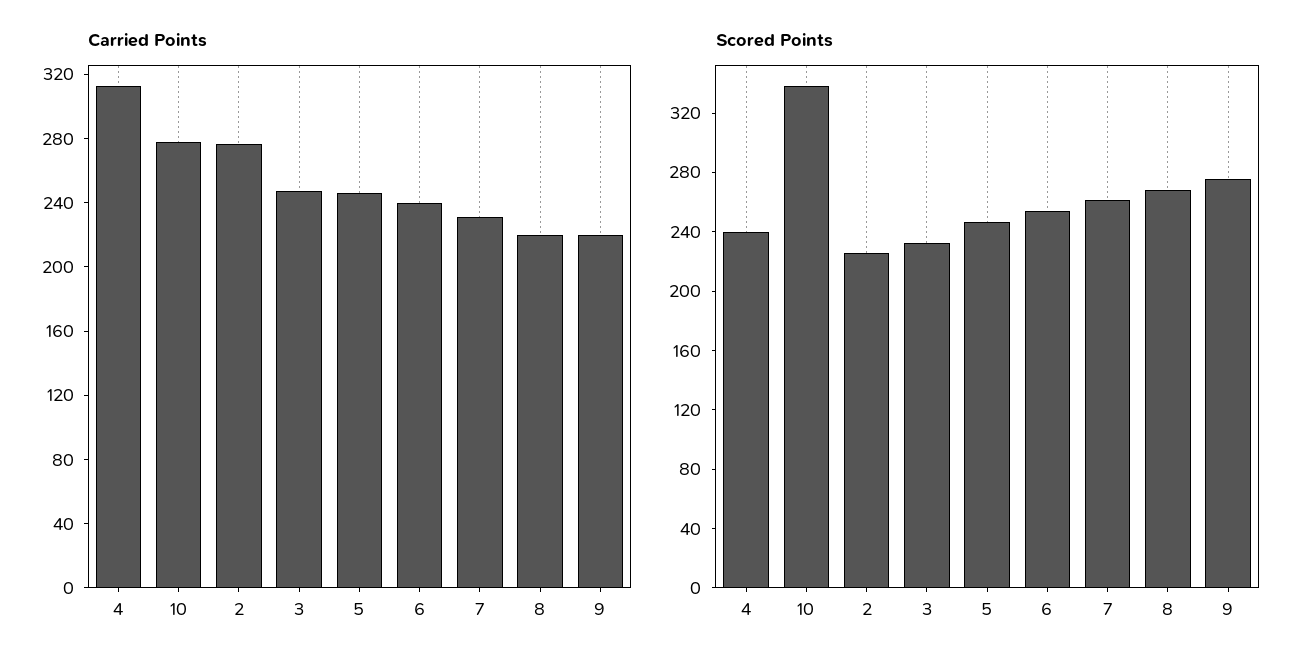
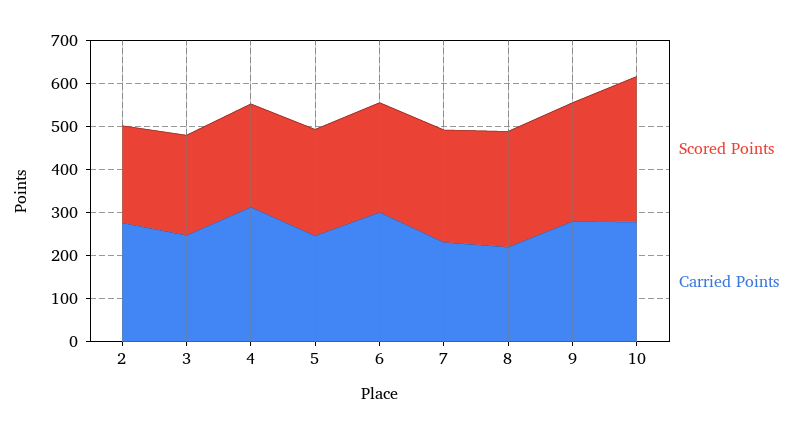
  {
    "Carried Points": {
      "4": 310,
      "10": 280,
      "2": 280,
      "3": 250,
      "5": 250,
-     "6": 240,
+     "6": 300,
      "7": 230,
      "8": 220,
-     "9": 220
+     "9": 280
    },
    "Scored Points": {
      "4": 240,
      "10": 340,
      "2": 230,
      "3": 230,
      "5": 250,
      "6": 250,
      "7": 260,
      "8": 270,
      "9": 280
    }
  }

